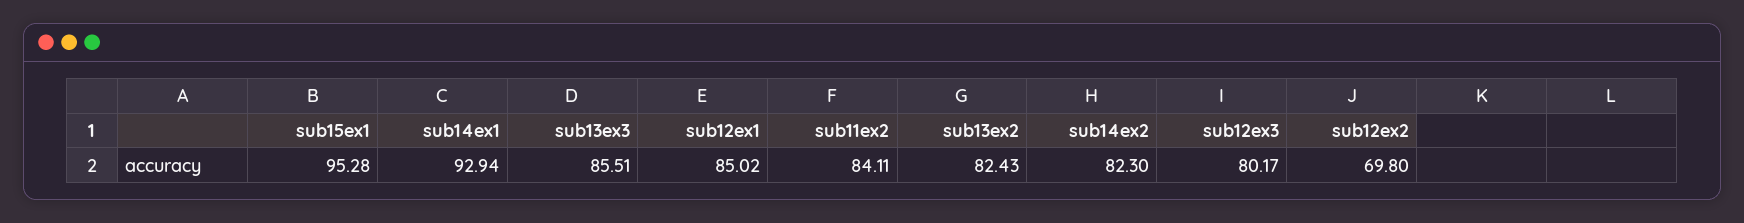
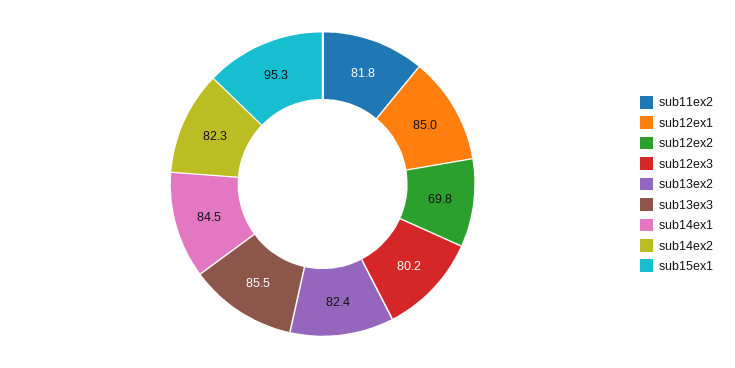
  {
    "sub15ex1": 95.28,
-   "sub14ex1": 92.94,
+   "sub14ex1": 84.5,
    "sub13ex3": 85.51,
    "sub12ex1": 85.02,
-   "sub11ex2": 84.11,
+   "sub11ex2": 81.8,
    "sub13ex2": 82.43,
    "sub14ex2": 82.3,
    "sub12ex3": 80.17,
    "sub12ex2": 69.8
  }

